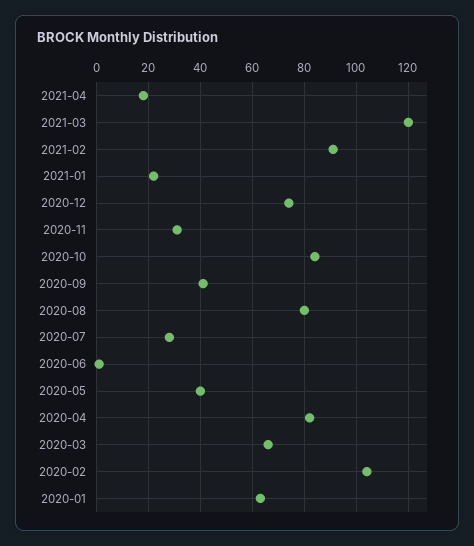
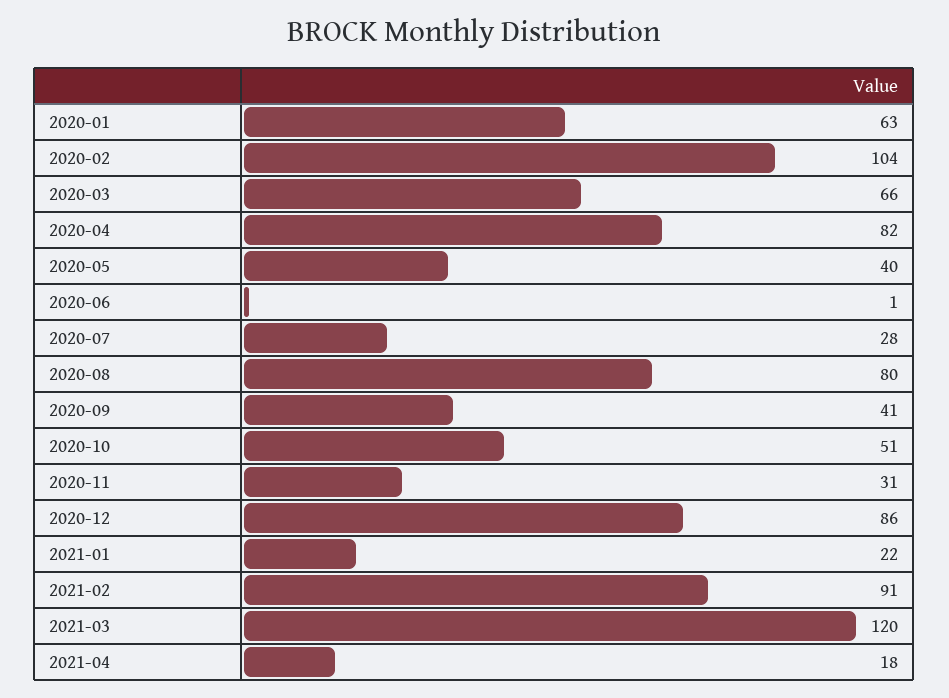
  {
    "2021-04": 18,
    "2021-03": 120,
    "2021-02": 91,
    "2021-01": 22,
-   "2020-12": 75,
+   "2020-12": 86,
    "2020-11": 31,
-   "2020-10": 85,
+   "2020-10": 51,
    "2020-09": 41,
    "2020-08": 80,
    "2020-07": 28,
    "2020-06": 1,
    "2020-05": 40,
    "2020-04": 82,
    "2020-03": 66,
    "2020-02": 104,
    "2020-01": 63
  }

